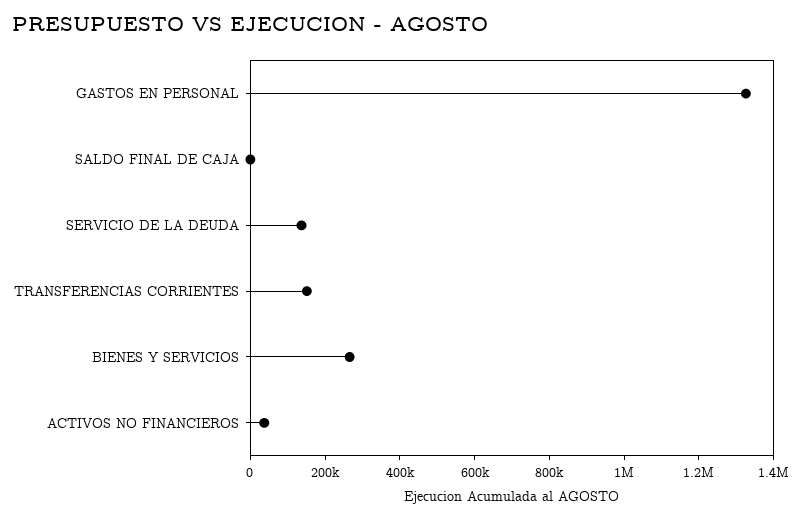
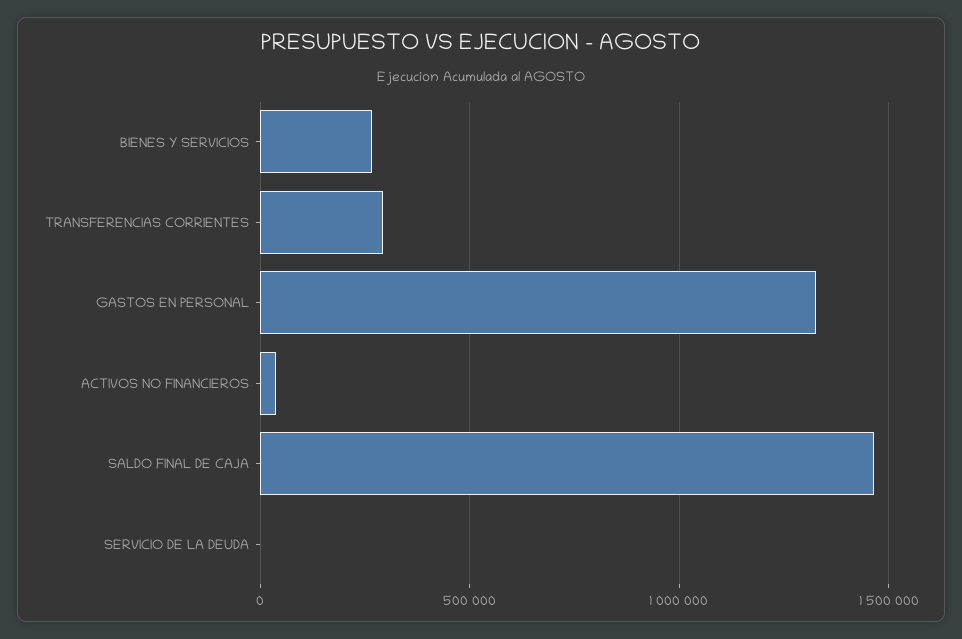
  {
    "GASTOS EN PERSONAL": 1350000,
-   "SALDO FINAL DE CAJA": 0,
+   "SALDO FINAL DE CAJA": 1450000,
-   "SERVICIO DE LA DEUDA": 150000,
+   "SERVICIO DE LA DEUDA": 0,
-   "TRANSFERENCIAS CORRIENTES": 150000,
+   "TRANSFERENCIAS CORRIENTES": 300000,
    "BIENES Y SERVICIOS": 250000,
    "ACTIVOS NO FINANCIEROS": 50000
  }

